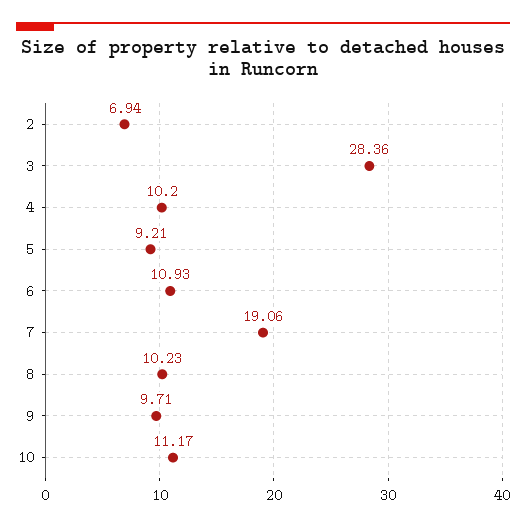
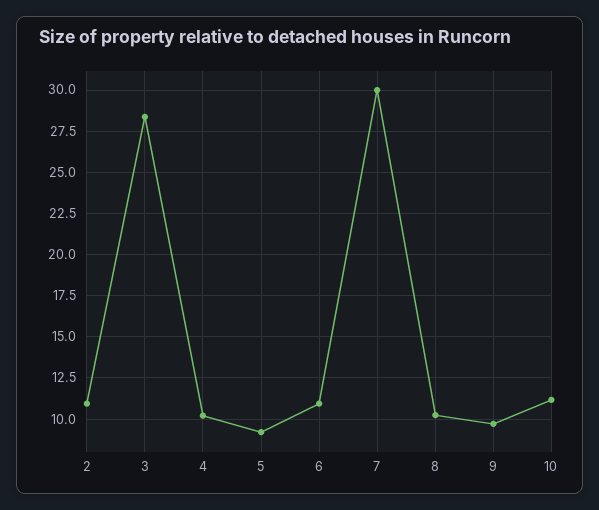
  {
-   "2": 6.94,
+   "2": 11,
    "3": 28.36,
    "4": 10.2,
    "5": 9.21,
    "6": 10.93,
-   "7": 19.06,
+   "7": 30,
    "8": 10.23,
    "9": 9.71,
    "10": 11.17
  }

